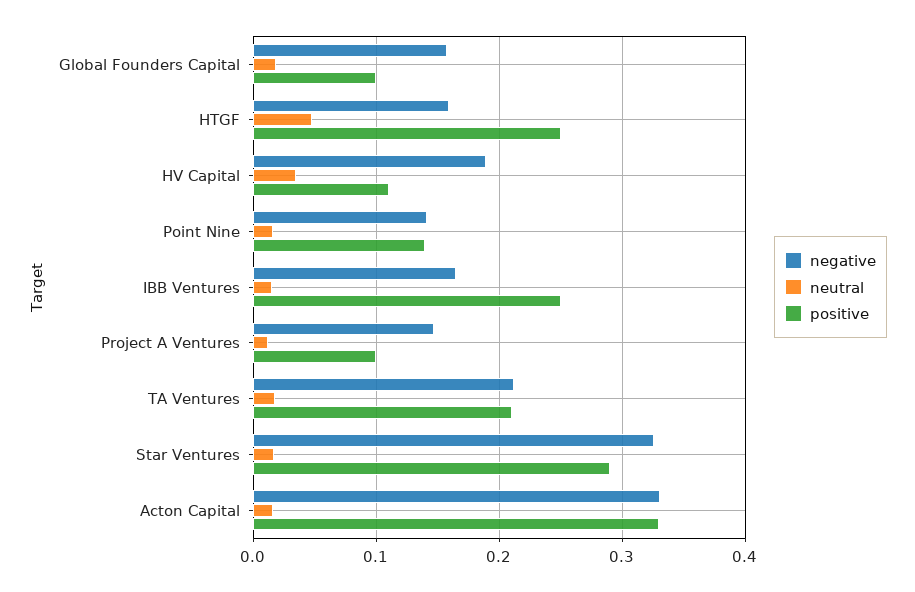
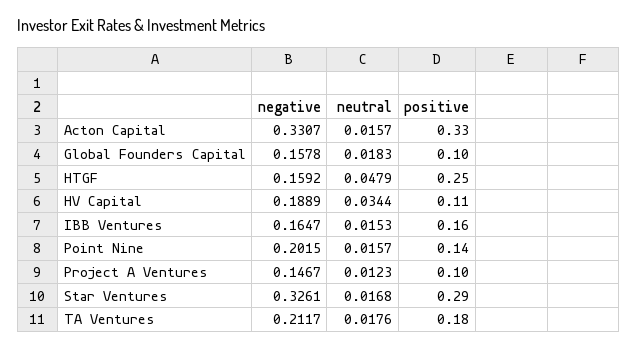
  {
    "negative": {
      "Global Founders Capital": 0.1578,
      "HTGF": 0.1592,
      "HV Capital": 0.1889,
-     "Point Nine": 0.14,
+     "Point Nine": 0.2015,
      "IBB Ventures": 0.1647,
      "Project A Ventures": 0.1467,
      "TA Ventures": 0.2117,
      "Star Ventures": 0.3261,
      "Acton Capital": 0.3307
    },
    "neutral": {
      "Global Founders Capital": 0.0183,
      "HTGF": 0.0479,
      "HV Capital": 0.0344,
      "Point Nine": 0.0157,
      "IBB Ventures": 0.0153,
      "Project A Ventures": 0.0123,
      "TA Ventures": 0.0176,
      "Star Ventures": 0.0168,
      "Acton Capital": 0.0157
    },
    "positive": {
      "Global Founders Capital": 0.1,
      "HTGF": 0.25,
      "HV Capital": 0.11,
      "Point Nine": 0.14,
-     "IBB Ventures": 0.25,
+     "IBB Ventures": 0.16,
      "Project A Ventures": 0.1,
-     "TA Ventures": 0.21,
+     "TA Ventures": 0.18,
      "Star Ventures": 0.29,
      "Acton Capital": 0.33
    }
  }

